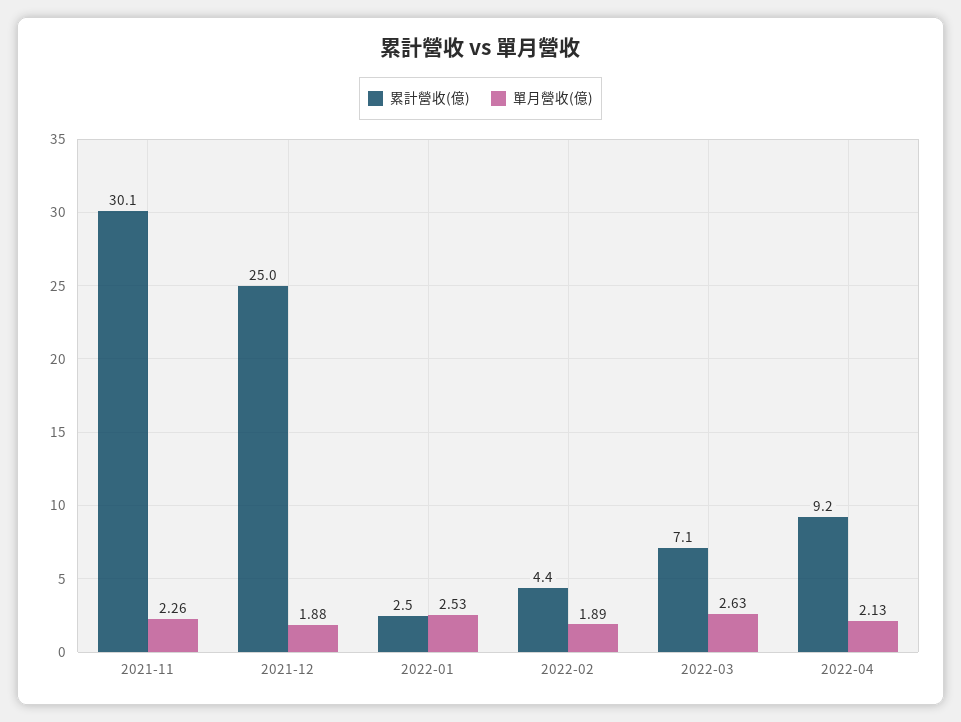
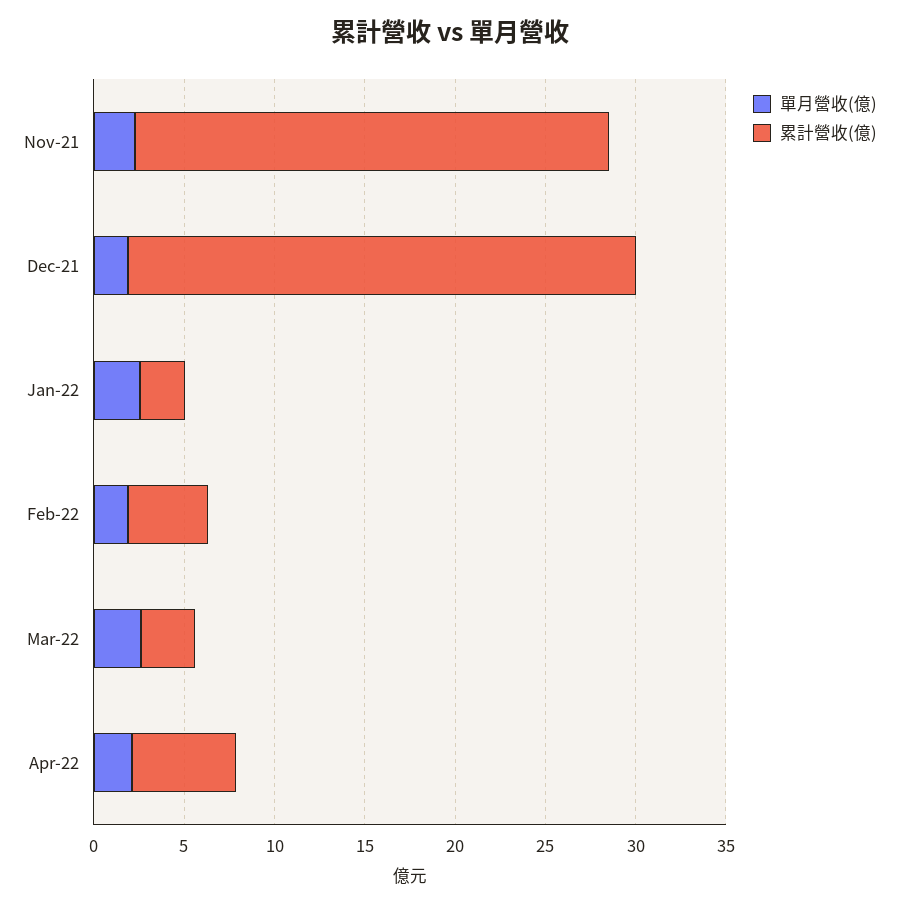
  {
    "累計營收(億)": {
-     "2021-11": 30.1,
+     "2021-11": 26,
-     "2021-12": 25,
+     "2021-12": 28,
      "2022-01": 2.5,
      "2022-02": 4.4,
-     "2022-03": 7.1,
+     "2022-03": 3,
-     "2022-04": 9.2
+     "2022-04": 6
    },
    "單月營收(億)": {
      "2021-11": 2.26,
      "2021-12": 1.88,
      "2022-01": 2.53,
      "2022-02": 1.89,
      "2022-03": 2.63,
      "2022-04": 2.13
    }
  }

